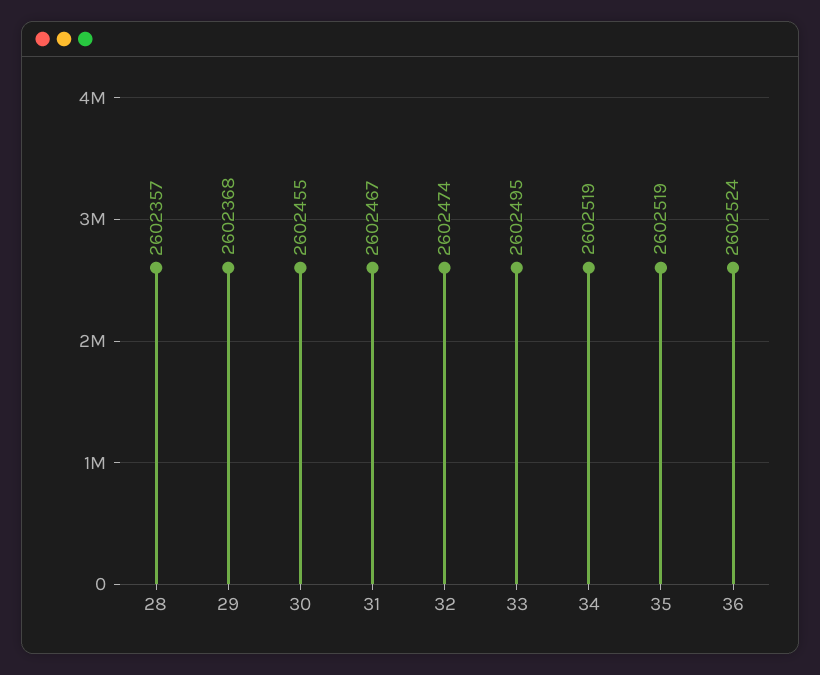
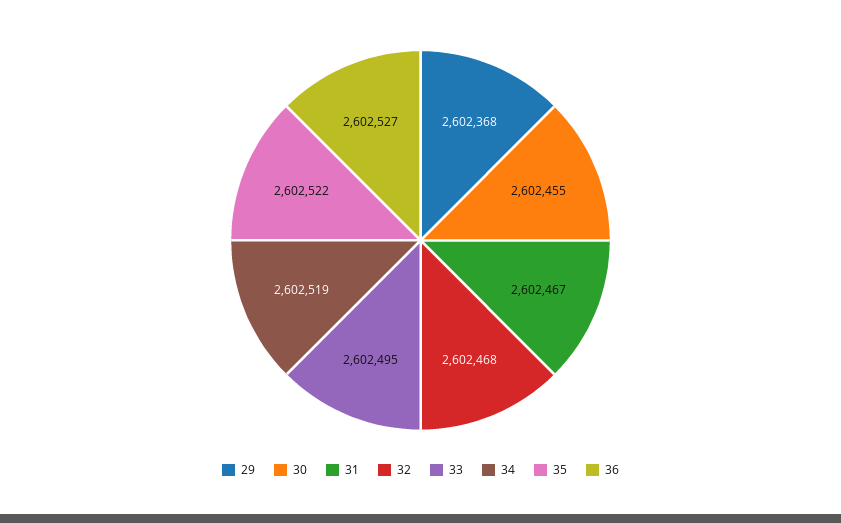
  {
-   "28": 2602357,
    "29": 2602368,
    "30": 2602455,
    "31": 2602467,
-   "32": 2602474,
+   "32": 2602468,
    "33": 2602495,
    "34": 2602519,
-   "35": 2602519,
+   "35": 2602522,
-   "36": 2602524
+   "36": 2602527
  }

